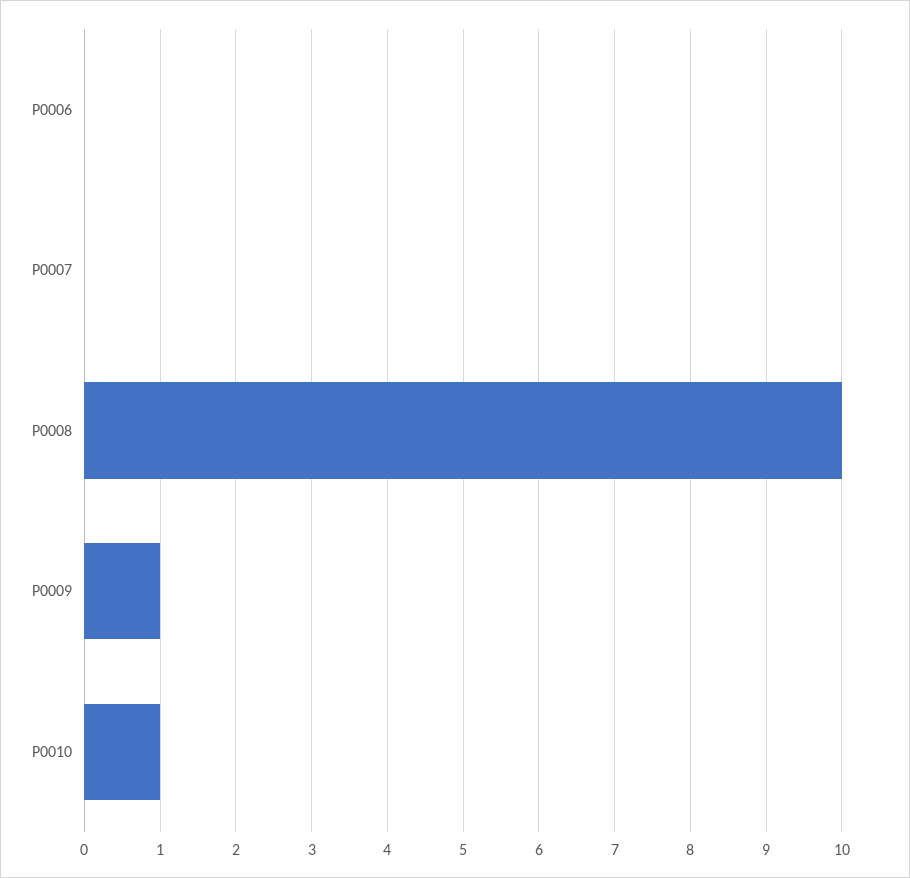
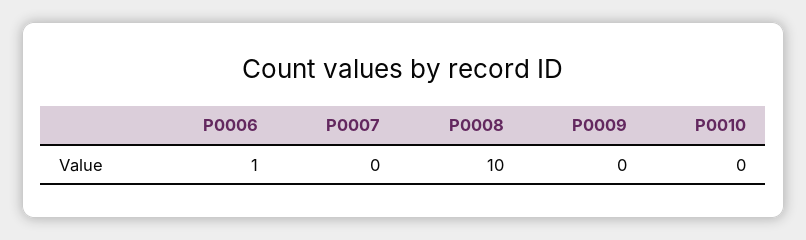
  {
-   "P0006": 0,
+   "P0006": 1,
    "P0007": 0,
    "P0008": 10,
-   "P0009": 1,
+   "P0009": 0,
-   "P0010": 1
+   "P0010": 0
  }

